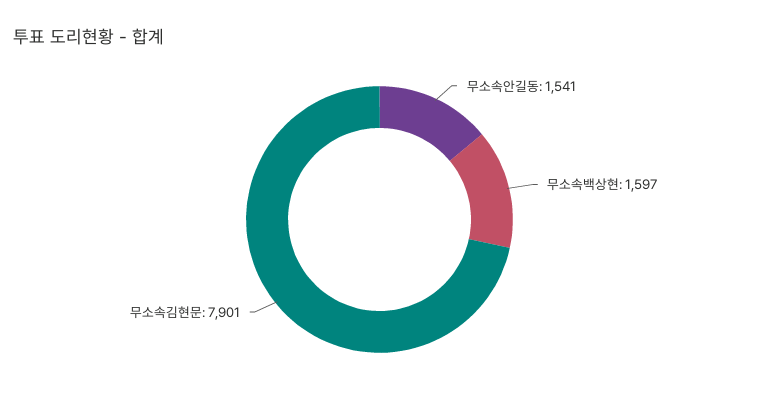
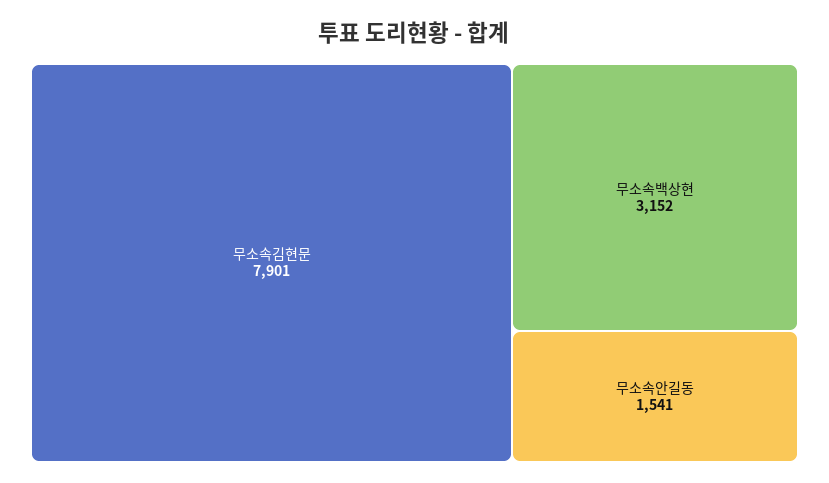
  {
    "무소속안길동": 1541,
-   "무소속백상현": 1597,
+   "무소속백상현": 3152,
    "무소속김현문": 7901
  }

